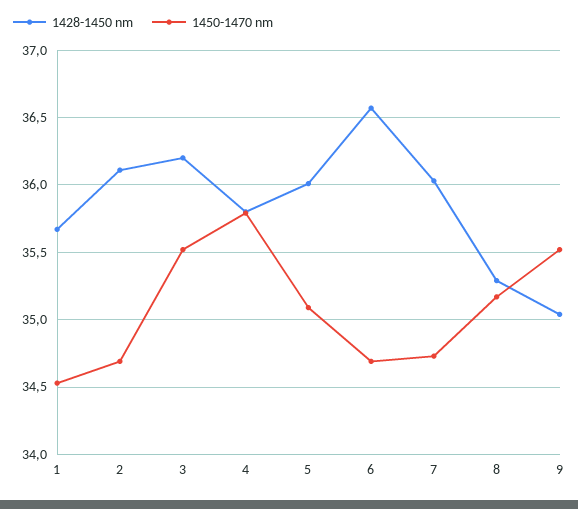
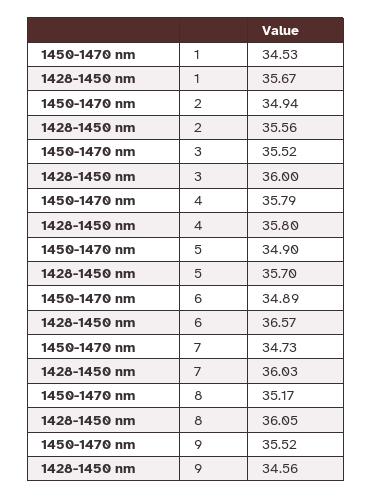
  {
    "1428-1450 nm": {
      "1": 35.67,
-     "2": 36.1,
+     "2": 35.56,
-     "3": 36.2,
+     "3": 36,
      "4": 35.8,
-     "5": 36,
+     "5": 35.7,
      "6": 36.57,
      "7": 36.03,
-     "8": 35.3,
+     "8": 36.05,
-     "9": 35.05
+     "9": 34.56
    },
    "1450-1470 nm": {
      "1": 34.53,
-     "2": 34.7,
+     "2": 34.94,
      "3": 35.52,
      "4": 35.79,
-     "5": 35.1,
+     "5": 34.9,
-     "6": 34.7,
+     "6": 34.89,
      "7": 34.73,
      "8": 35.17,
      "9": 35.52
    }
  }

